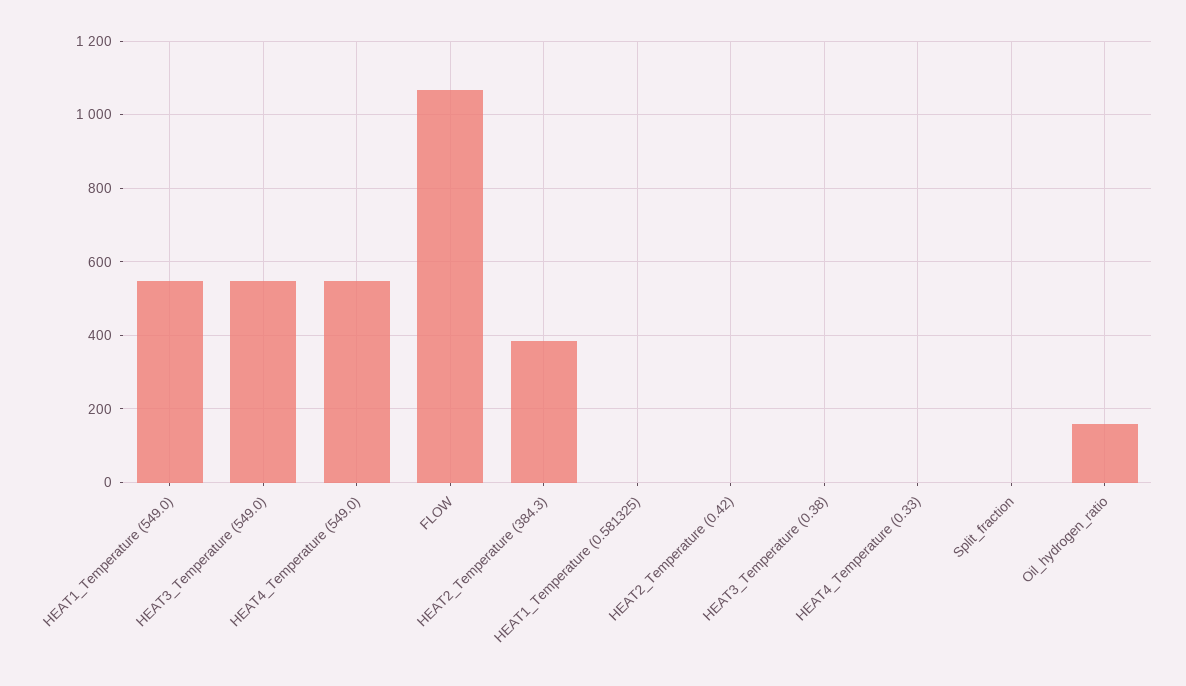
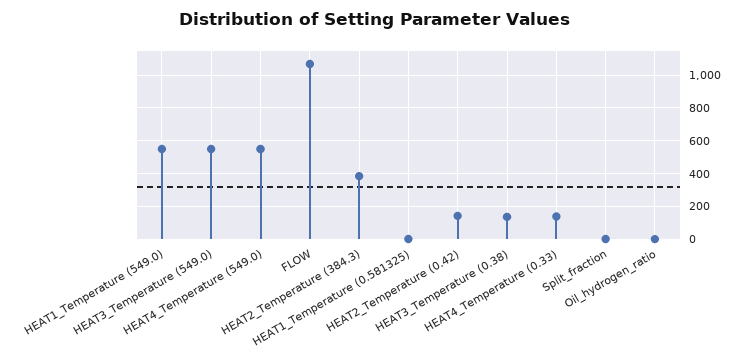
  {
    "HEAT1_Temperature (549.0)": 540,
    "HEAT3_Temperature (549.0)": 540,
    "HEAT4_Temperature (549.0)": 540,
    "FLOW": 1060,
    "HEAT2_Temperature (384.3)": 380,
    "HEAT1_Temperature (0.581325)": 0,
-   "HEAT2_Temperature (0.42)": 0,
+   "HEAT2_Temperature (0.42)": 150,
-   "HEAT3_Temperature (0.38)": 0,
+   "HEAT3_Temperature (0.38)": 150,
-   "HEAT4_Temperature (0.33)": 0,
+   "HEAT4_Temperature (0.33)": 150,
    "Split_fraction": 0,
-   "Oil_hydrogen_ratio": 160
+   "Oil_hydrogen_ratio": 0
  }

